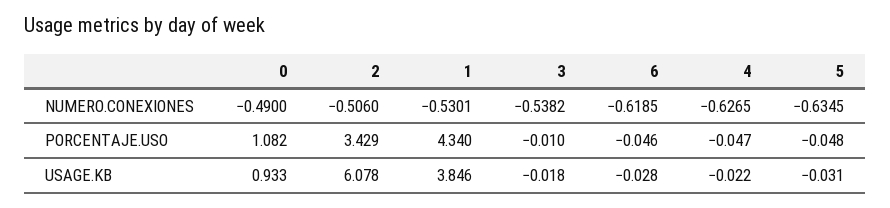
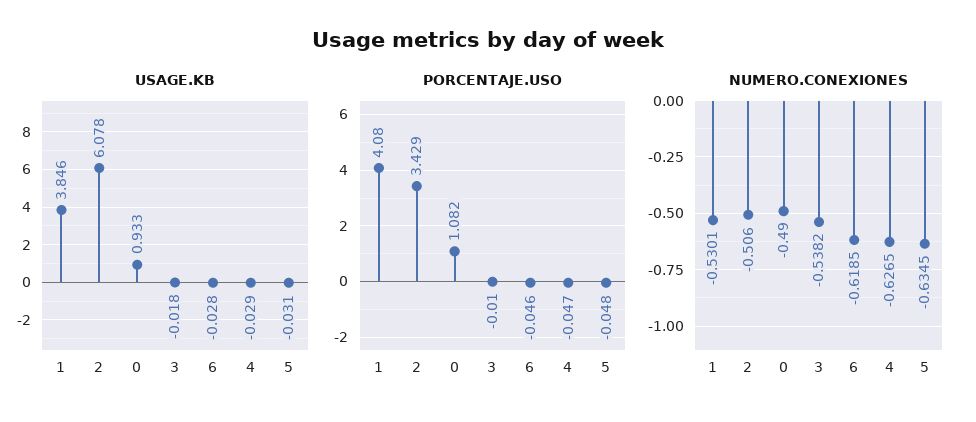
  {
    "NUMERO.CONEXIONES": {
      "0": -0.49,
      "2": -0.506,
      "1": -0.5301,
      "3": -0.5382,
      "6": -0.6185,
      "4": -0.6265,
      "5": -0.6345
    },
    "PORCENTAJE.USO": {
      "0": 1.082,
      "2": 3.429,
-     "1": 4.34,
+     "1": 4.08,
      "3": -0.01,
      "6": -0.046,
      "4": -0.047,
      "5": -0.048
    },
    "USAGE.KB": {
      "0": 0.933,
      "2": 6.078,
      "1": 3.846,
      "3": -0.018,
      "6": -0.028,
-     "4": -0.022,
+     "4": -0.029,
      "5": -0.031
    }
  }

